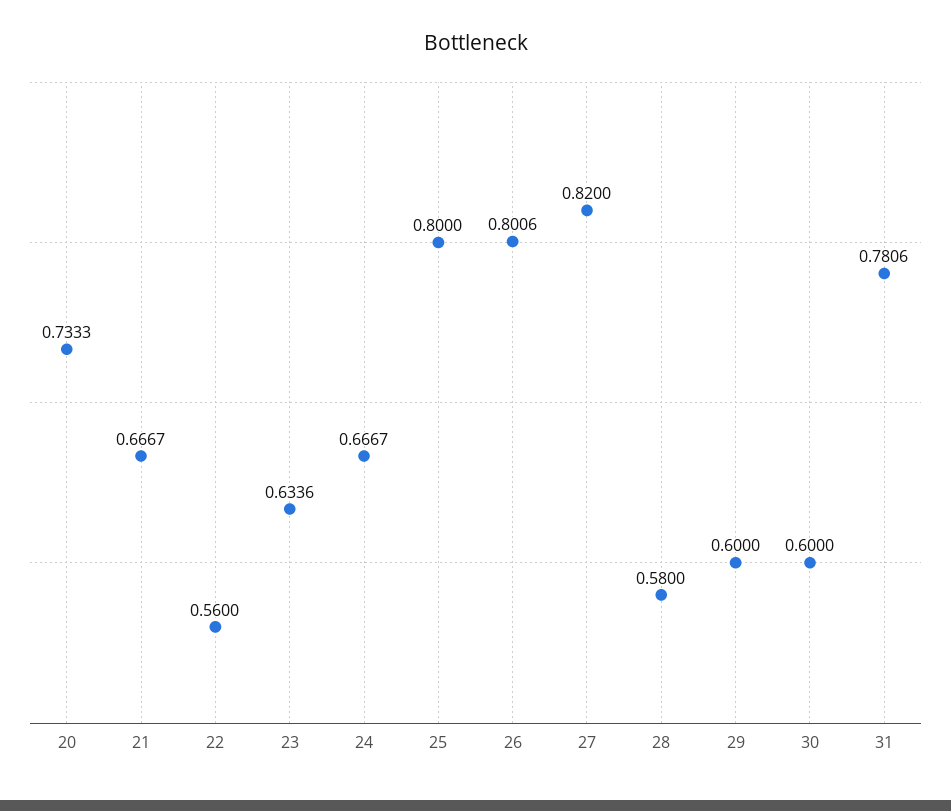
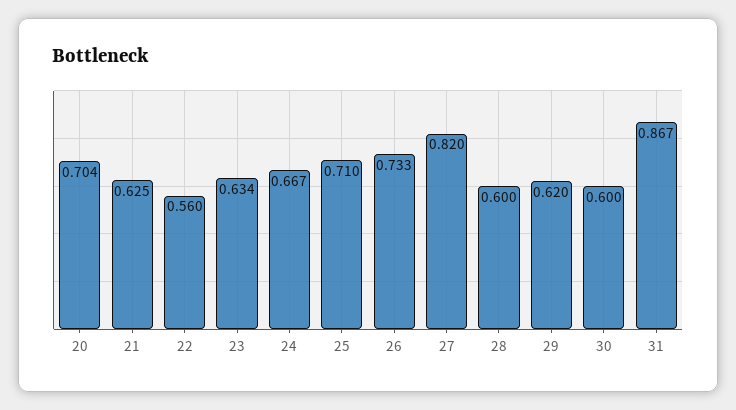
  {
-   "20": 0.7333,
+   "20": 0.704,
-   "21": 0.6667,
+   "21": 0.625,
    "22": 0.56,
    "23": 0.6336,
    "24": 0.6667,
-   "25": 0.8,
+   "25": 0.71,
-   "26": 0.8006,
+   "26": 0.733,
    "27": 0.82,
-   "28": 0.58,
+   "28": 0.6,
-   "29": 0.6,
+   "29": 0.62,
    "30": 0.6,
-   "31": 0.7806
+   "31": 0.867
  }

